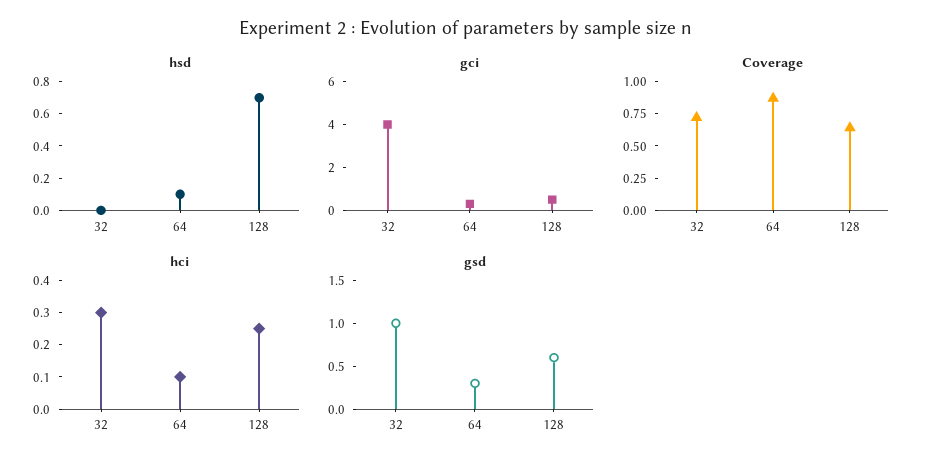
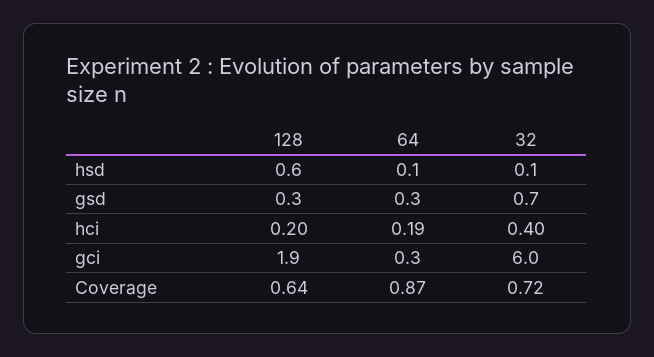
  {
    "hsd": {
-     "32": 0,
+     "32": 0.1,
      "64": 0.1,
-     "128": 0.7
+     "128": 0.6
    },
    "gci": {
-     "32": 4,
+     "32": 6,
      "64": 0.3,
-     "128": 0.5
+     "128": 1.9
    },
    "Coverage": {
      "32": 0.72,
      "64": 0.87,
      "128": 0.64
    },
    "hci": {
-     "32": 0.3,
+     "32": 0.4,
-     "64": 0.1,
+     "64": 0.19,
-     "128": 0.25
+     "128": 0.2
    },
    "gsd": {
-     "32": 1,
+     "32": 0.7,
      "64": 0.3,
-     "128": 0.6
+     "128": 0.3
    }
  }

